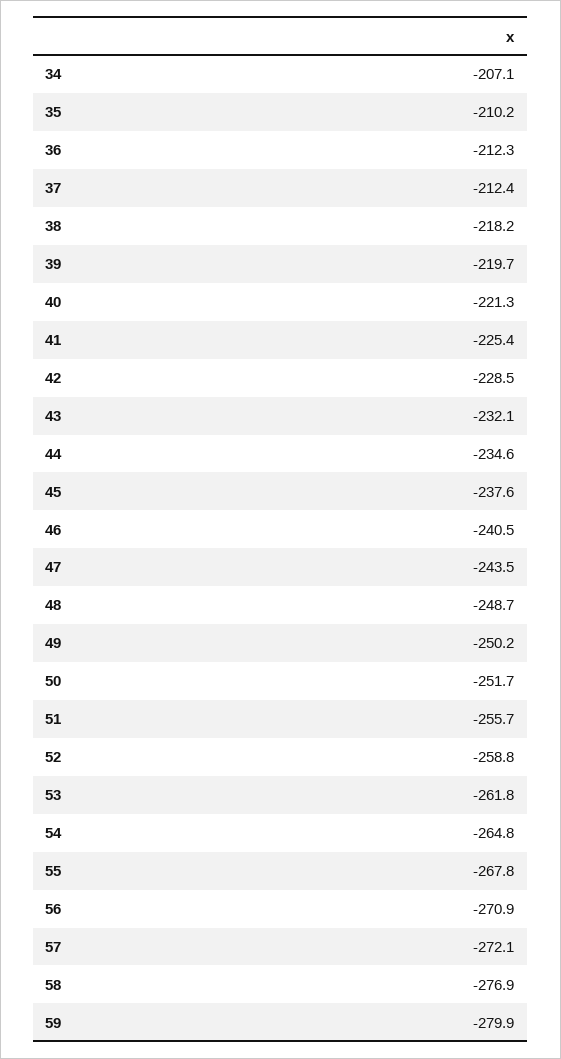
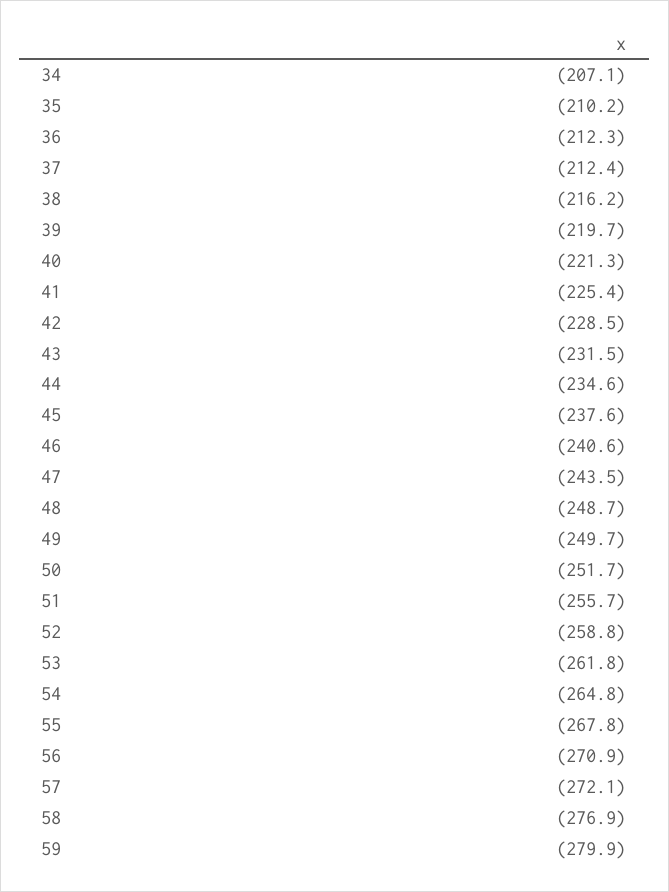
  {
    "34": -207.1,
    "35": -210.2,
    "36": -212.3,
    "37": -212.4,
-   "38": -218.2,
+   "38": -216.2,
    "39": -219.7,
    "40": -221.3,
    "41": -225.4,
    "42": -228.5,
-   "43": -232.1,
+   "43": -231.5,
    "44": -234.6,
    "45": -237.6,
-   "46": -240.5,
+   "46": -240.6,
    "47": -243.5,
    "48": -248.7,
-   "49": -250.2,
+   "49": -249.7,
    "50": -251.7,
    "51": -255.7,
    "52": -258.8,
    "53": -261.8,
    "54": -264.8,
    "55": -267.8,
    "56": -270.9,
    "57": -272.1,
    "58": -276.9,
    "59": -279.9
  }

